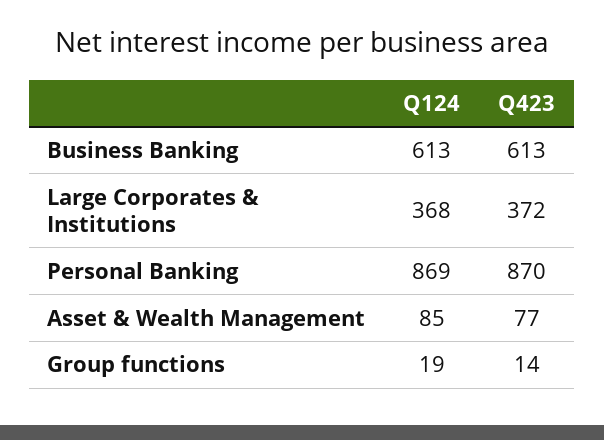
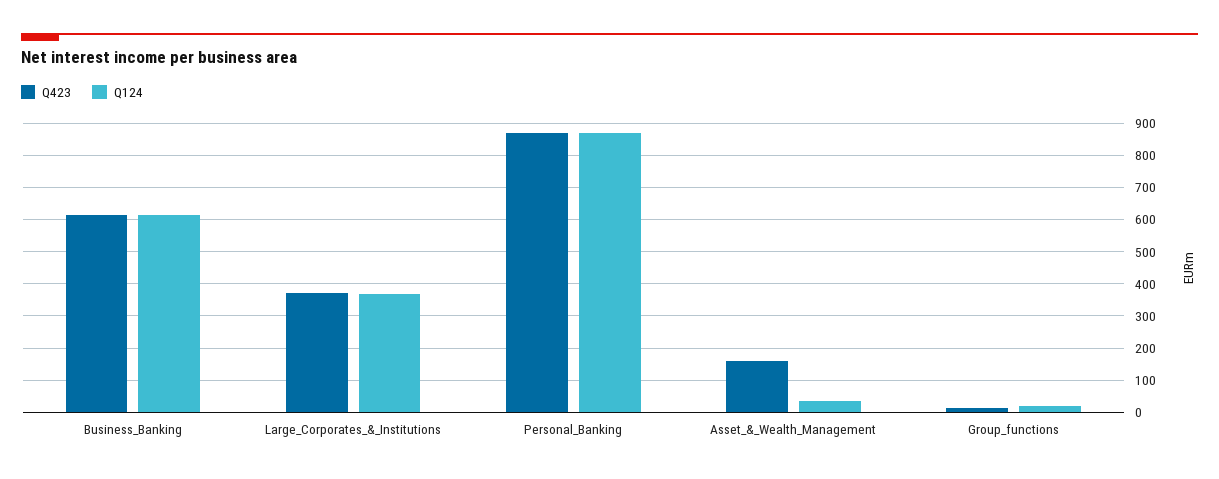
  {
    "Q124": {
      "Business Banking": 613,
      "Large Corporates & Institutions": 368,
      "Personal Banking": 869,
-     "Asset & Wealth Management": 85,
+     "Asset & Wealth Management": 40,
      "Group functions": 19
    },
    "Q423": {
      "Business Banking": 613,
      "Large Corporates & Institutions": 372,
      "Personal Banking": 870,
-     "Asset & Wealth Management": 77,
+     "Asset & Wealth Management": 160,
      "Group functions": 14
    }
  }

